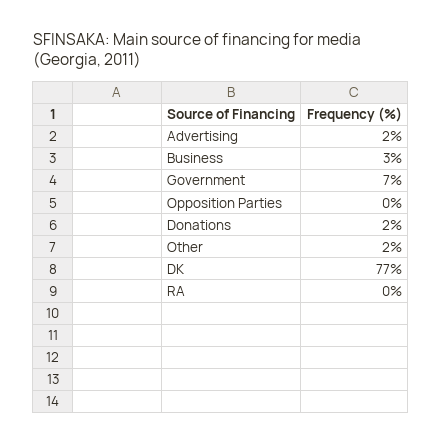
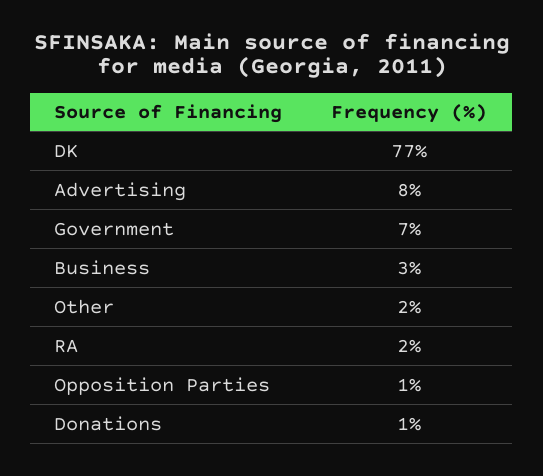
  {
-   "Advertising": 2,
+   "Advertising": 8,
    "Business": 3,
    "Government": 7,
-   "Opposition Parties": 0,
+   "Opposition Parties": 1,
-   "Donations": 2,
+   "Donations": 1,
    "Other": 2,
    "DK": 77,
-   "RA": 0
+   "RA": 2
  }

